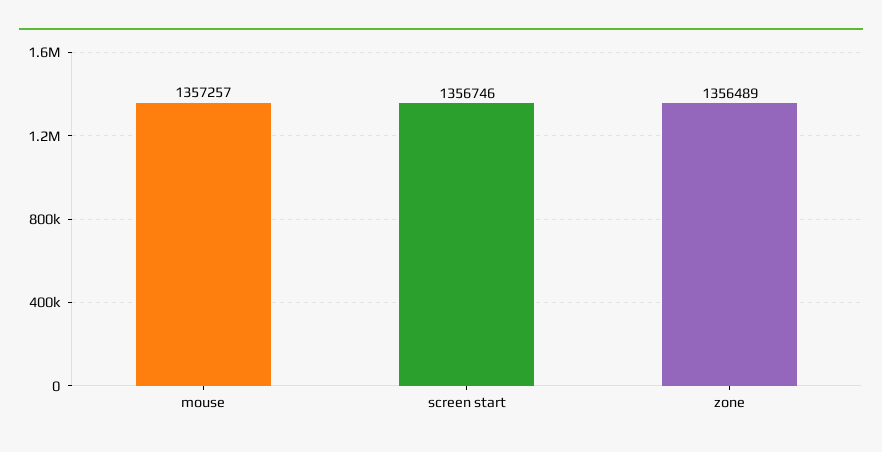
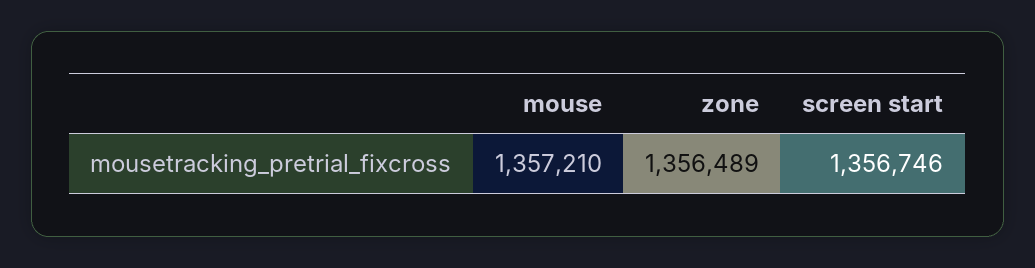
  {
-   "mouse": 1357257,
+   "mouse": 1357210,
    "screen start": 1356746,
    "zone": 1356489
  }

